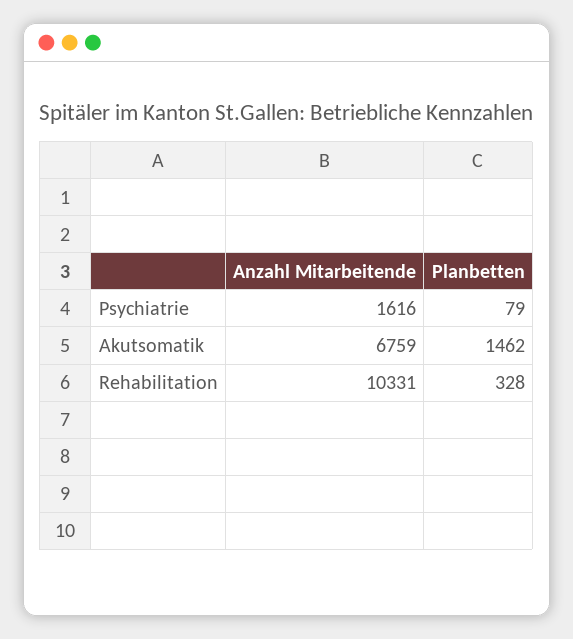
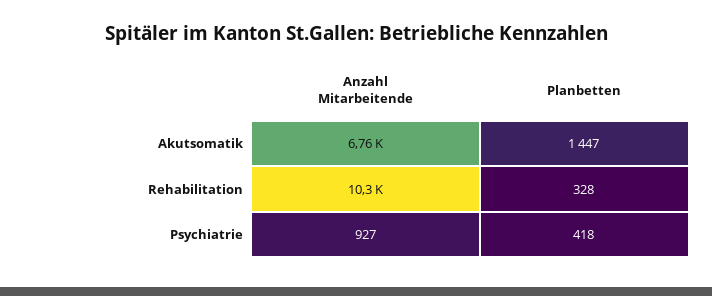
  {
    "Anzahl Mitarbeitende": {
-     "Psychiatrie": 1616,
+     "Psychiatrie": 927,
      "Akutsomatik": 6759,
      "Rehabilitation": 10331
    },
    "Planbetten": {
-     "Psychiatrie": 79,
+     "Psychiatrie": 418,
-     "Akutsomatik": 1462,
+     "Akutsomatik": 1447,
      "Rehabilitation": 328
    }
  }

